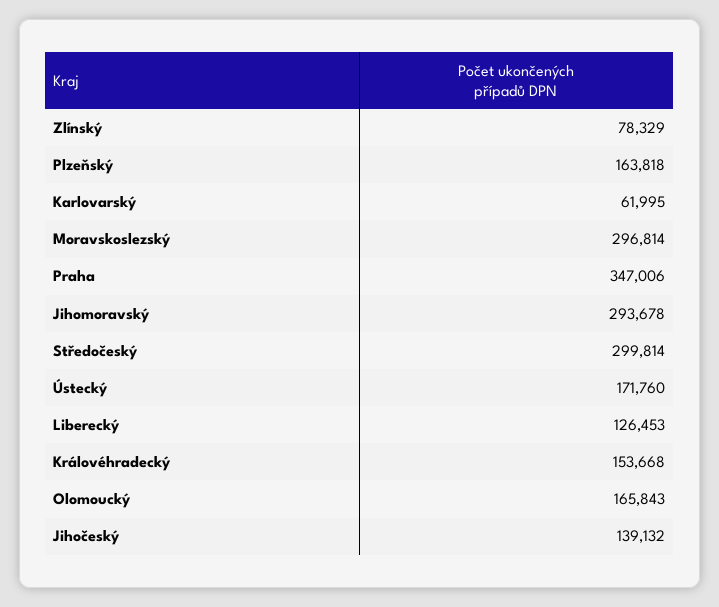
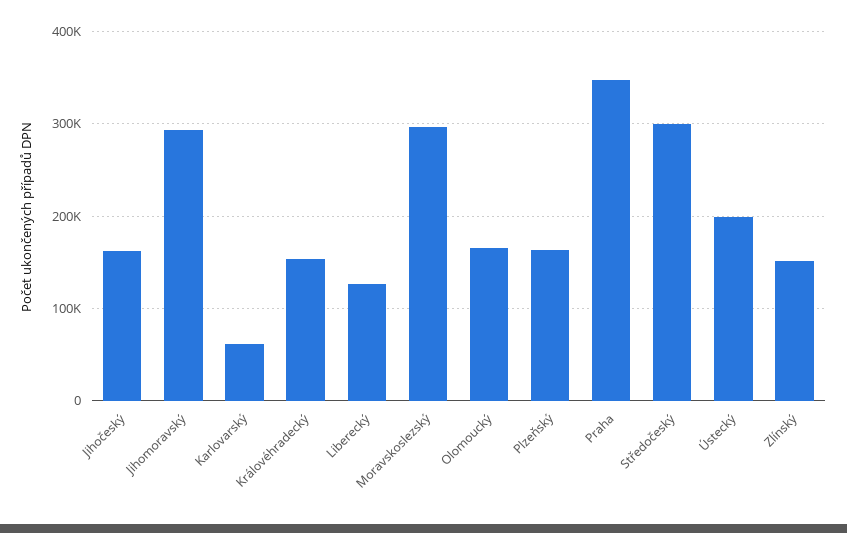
  {
-   "Zlínský": 78329,
+   "Zlínský": 150000,
    "Plzeňský": 163818,
    "Karlovarský": 61995,
    "Moravskoslezský": 296814,
    "Praha": 347006,
    "Jihomoravský": 293678,
    "Středočeský": 299814,
-   "Ústecký": 171760,
+   "Ústecký": 200000,
    "Liberecký": 126453,
    "Královéhradecký": 153668,
    "Olomoucký": 165843,
-   "Jihočeský": 139132
+   "Jihočeský": 160000
  }

